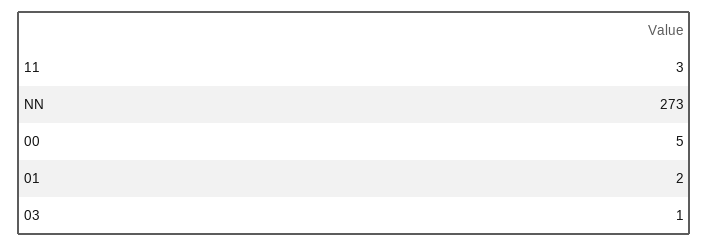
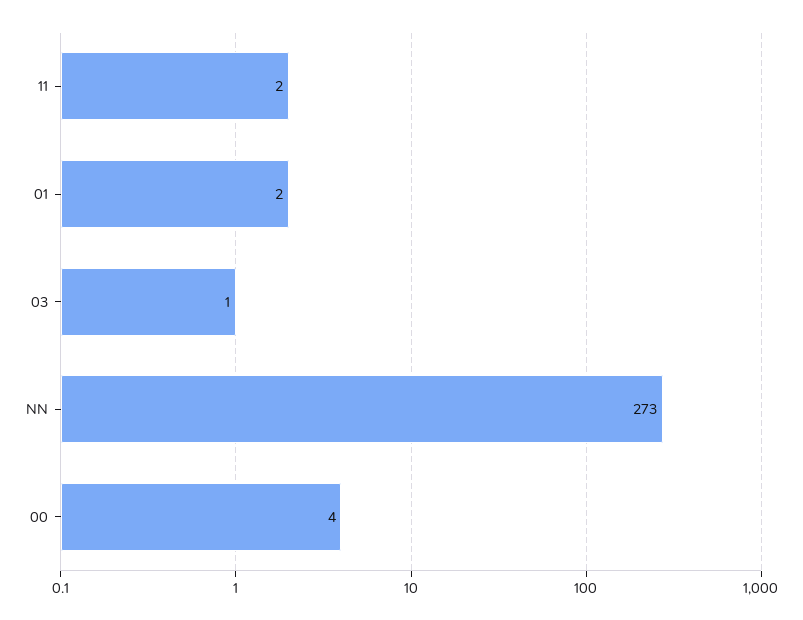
  {
-   "11": 3,
+   "11": 2,
    "NN": 273,
-   "00": 5,
+   "00": 4,
    "01": 2,
    "03": 1
  }

